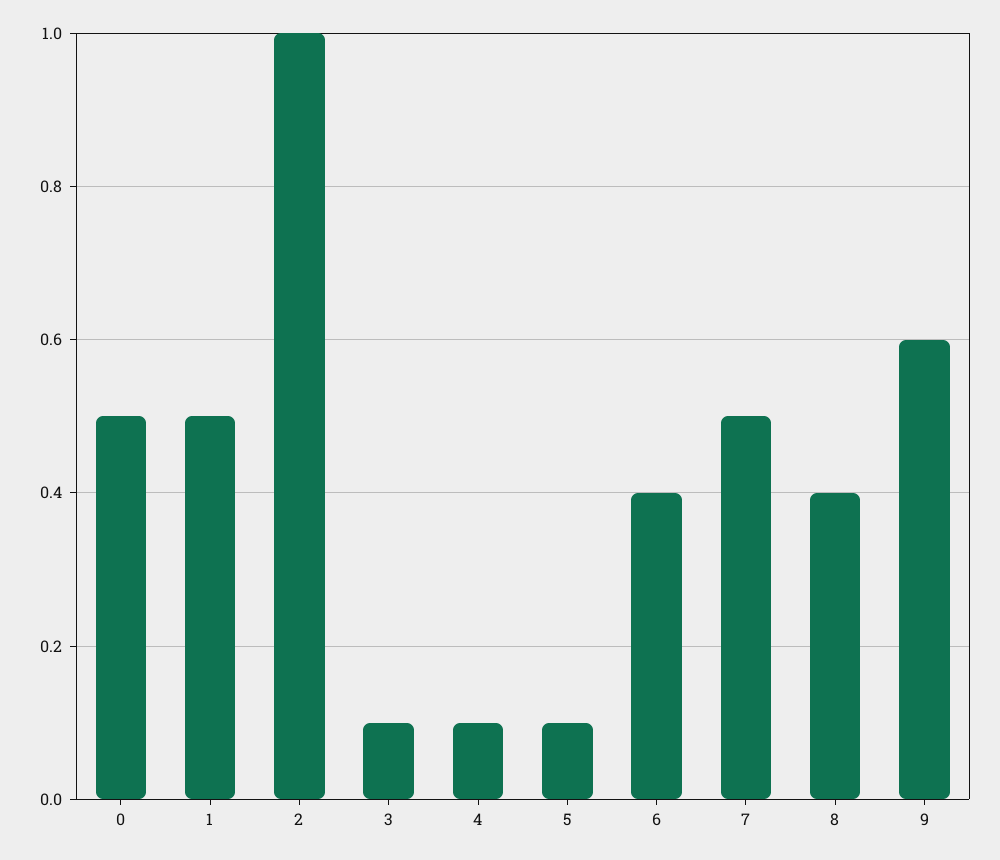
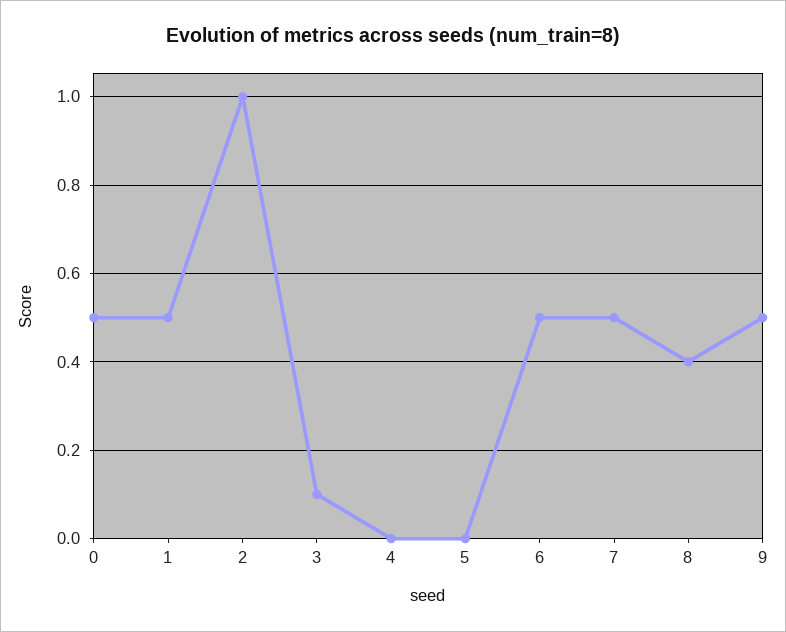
  {
    "0": 0.5,
    "1": 0.5,
    "2": 1,
    "3": 0.1,
-   "4": 0.1,
+   "4": 0,
-   "5": 0.1,
+   "5": 0,
-   "6": 0.4,
+   "6": 0.5,
    "7": 0.5,
    "8": 0.4,
-   "9": 0.6
+   "9": 0.5
  }

